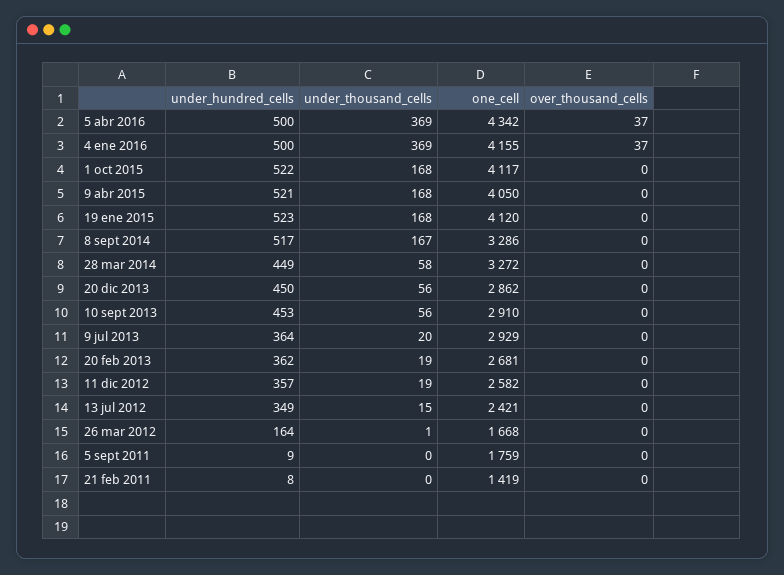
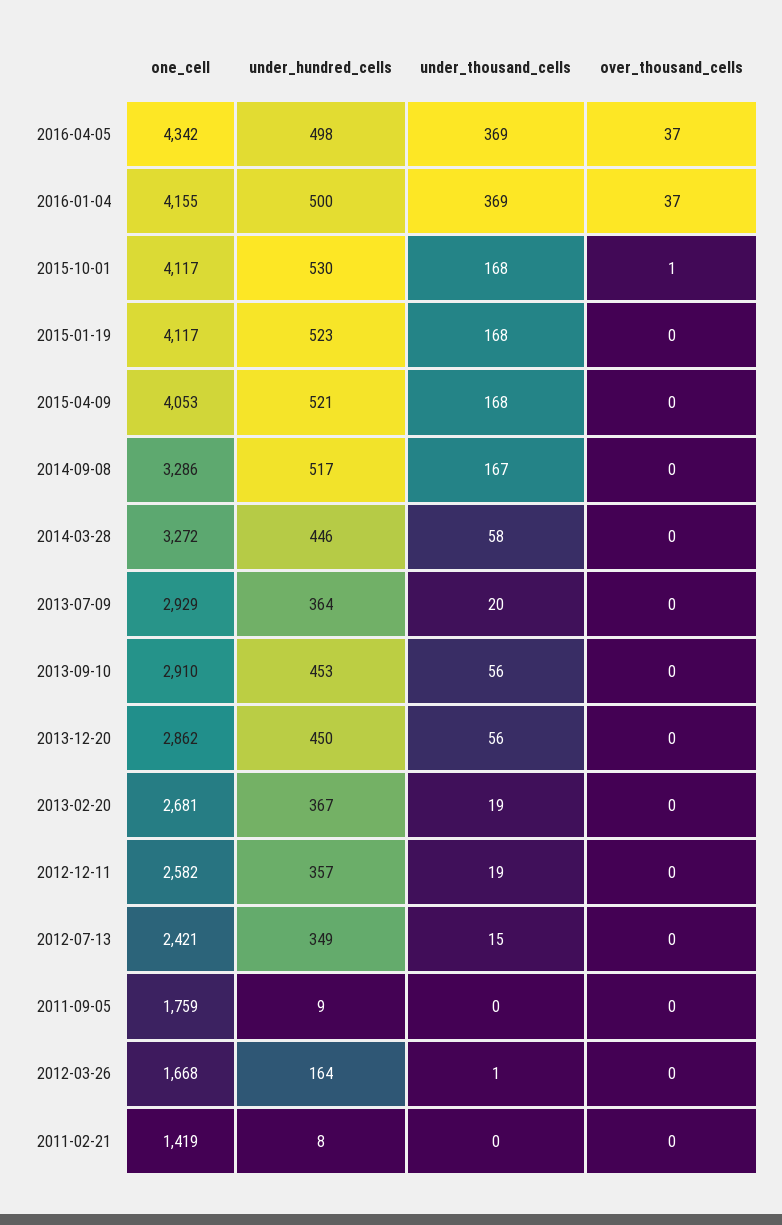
  {
    "under_hundred_cells": {
-     "5 abr 2016": 500,
+     "5 abr 2016": 498,
      "4 ene 2016": 500,
-     "1 oct 2015": 522,
+     "1 oct 2015": 530,
      "9 abr 2015": 521,
      "19 ene 2015": 523,
      "8 sept 2014": 517,
-     "28 mar 2014": 449,
+     "28 mar 2014": 446,
      "20 dic 2013": 450,
      "10 sept 2013": 453,
      "9 jul 2013": 364,
-     "20 feb 2013": 362,
+     "20 feb 2013": 367,
      "11 dic 2012": 357,
      "13 jul 2012": 349,
      "26 mar 2012": 164,
      "5 sept 2011": 9,
      "21 feb 2011": 8
    },
    "under_thousand_cells": {
      "5 abr 2016": 369,
      "4 ene 2016": 369,
      "1 oct 2015": 168,
      "9 abr 2015": 168,
      "19 ene 2015": 168,
      "8 sept 2014": 167,
      "28 mar 2014": 58,
      "20 dic 2013": 56,
      "10 sept 2013": 56,
      "9 jul 2013": 20,
      "20 feb 2013": 19,
      "11 dic 2012": 19,
      "13 jul 2012": 15,
      "26 mar 2012": 1,
      "5 sept 2011": 0,
      "21 feb 2011": 0
    },
    "one_cell": {
      "5 abr 2016": 4342,
      "4 ene 2016": 4155,
      "1 oct 2015": 4117,
-     "9 abr 2015": 4050,
+     "9 abr 2015": 4053,
-     "19 ene 2015": 4120,
+     "19 ene 2015": 4117,
      "8 sept 2014": 3286,
      "28 mar 2014": 3272,
      "20 dic 2013": 2862,
      "10 sept 2013": 2910,
      "9 jul 2013": 2929,
      "20 feb 2013": 2681,
      "11 dic 2012": 2582,
      "13 jul 2012": 2421,
      "26 mar 2012": 1668,
      "5 sept 2011": 1759,
      "21 feb 2011": 1419
    },
    "over_thousand_cells": {
      "5 abr 2016": 37,
      "4 ene 2016": 37,
-     "1 oct 2015": 0,
+     "1 oct 2015": 1,
      "9 abr 2015": 0,
      "19 ene 2015": 0,
      "8 sept 2014": 0,
      "28 mar 2014": 0,
      "20 dic 2013": 0,
      "10 sept 2013": 0,
      "9 jul 2013": 0,
      "20 feb 2013": 0,
      "11 dic 2012": 0,
      "13 jul 2012": 0,
      "26 mar 2012": 0,
      "5 sept 2011": 0,
      "21 feb 2011": 0
    }
  }

